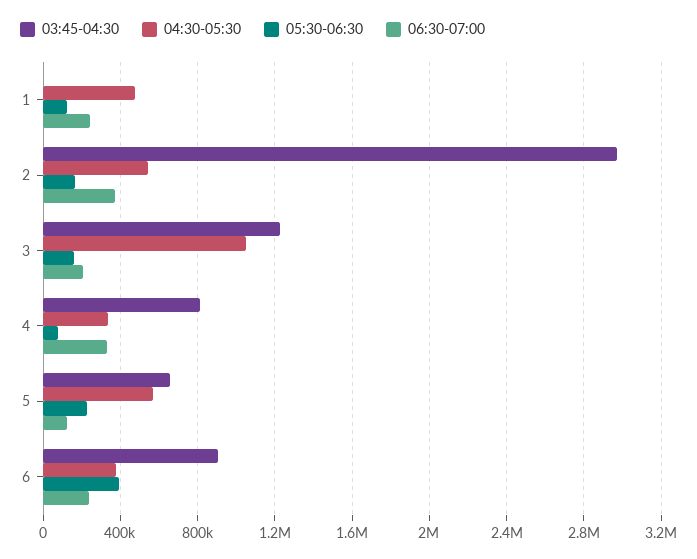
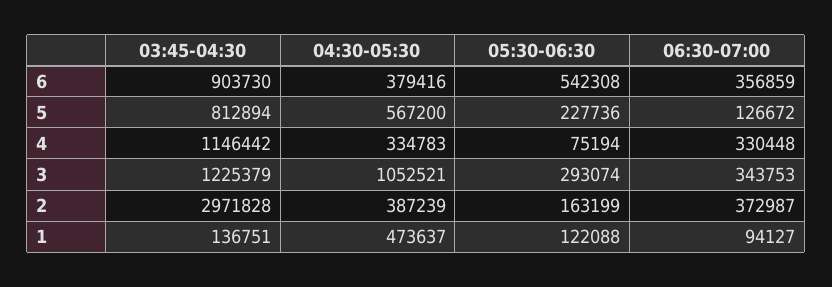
  {
    "03:45-04:30": {
-     "1": 0,
+     "1": 136751,
      "2": 2971828,
      "3": 1225379,
-     "4": 800000,
+     "4": 1146442,
-     "5": 650000,
+     "5": 812894,
      "6": 903730
    },
    "04:30-05:30": {
      "1": 473637,
-     "2": 550000,
+     "2": 387239,
      "3": 1052521,
      "4": 334783,
      "5": 567200,
      "6": 379416
    },
    "05:30-06:30": {
      "1": 122088,
      "2": 163199,
-     "3": 150000,
+     "3": 293074,
      "4": 75194,
      "5": 227736,
-     "6": 400000
+     "6": 542308
    },
    "06:30-07:00": {
-     "1": 250000,
+     "1": 94127,
      "2": 372987,
-     "3": 200000,
+     "3": 343753,
      "4": 330448,
      "5": 126672,
-     "6": 250000
+     "6": 356859
    }
  }

